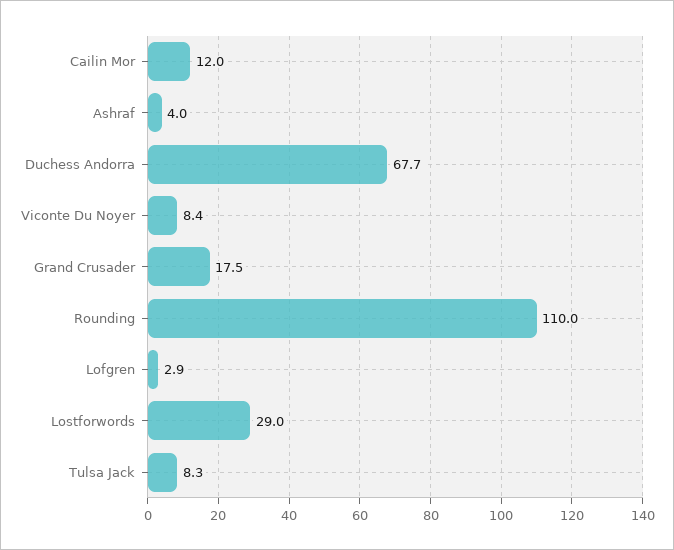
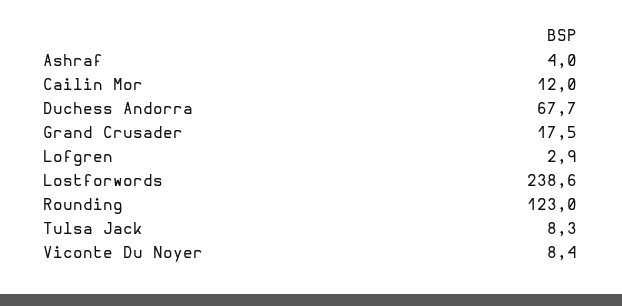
  {
    "Cailin Mor": 12,
    "Ashraf": 4,
    "Duchess Andorra": 67.7,
    "Viconte Du Noyer": 8.4,
    "Grand Crusader": 17.5,
-   "Rounding": 110,
+   "Rounding": 123,
    "Lofgren": 2.9,
-   "Lostforwords": 29,
+   "Lostforwords": 238.6,
    "Tulsa Jack": 8.3
  }

